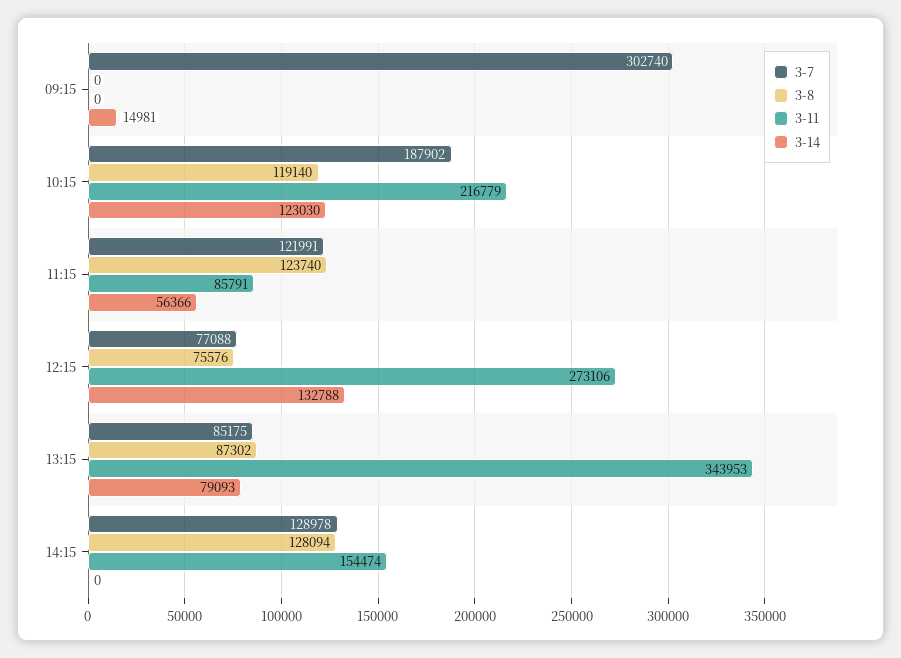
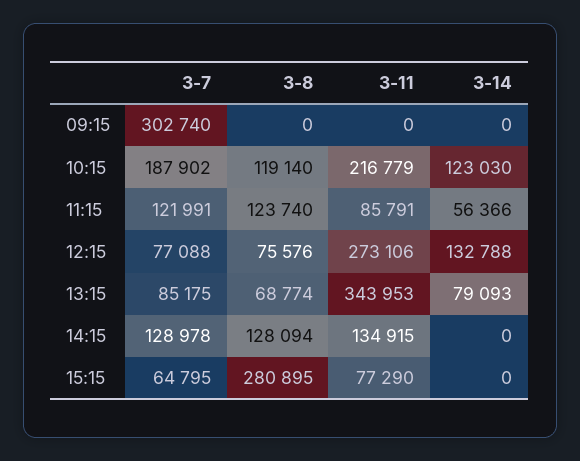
  {
    "3-7": {
      "09:15": 302740,
      "10:15": 187902,
      "11:15": 121991,
      "12:15": 77088,
      "13:15": 85175,
-     "14:15": 128978
+     "14:15": 128978,
+     "15:15": 64795
    },
    "3-8": {
      "09:15": 0,
      "10:15": 119140,
      "11:15": 123740,
      "12:15": 75576,
-     "13:15": 87302,
+     "13:15": 68774,
-     "14:15": 128094
+     "14:15": 128094,
+     "15:15": 280895
    },
    "3-11": {
      "09:15": 0,
      "10:15": 216779,
      "11:15": 85791,
      "12:15": 273106,
      "13:15": 343953,
-     "14:15": 154474
+     "14:15": 134915,
+     "15:15": 77290
    },
    "3-14": {
-     "09:15": 14981,
+     "09:15": 0,
      "10:15": 123030,
      "11:15": 56366,
      "12:15": 132788,
      "13:15": 79093,
-     "14:15": 0
+     "14:15": 0,
+     "15:15": 0
    }
  }

